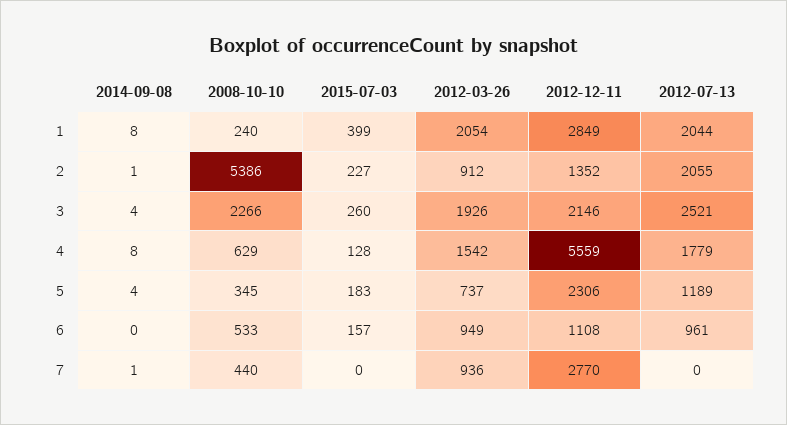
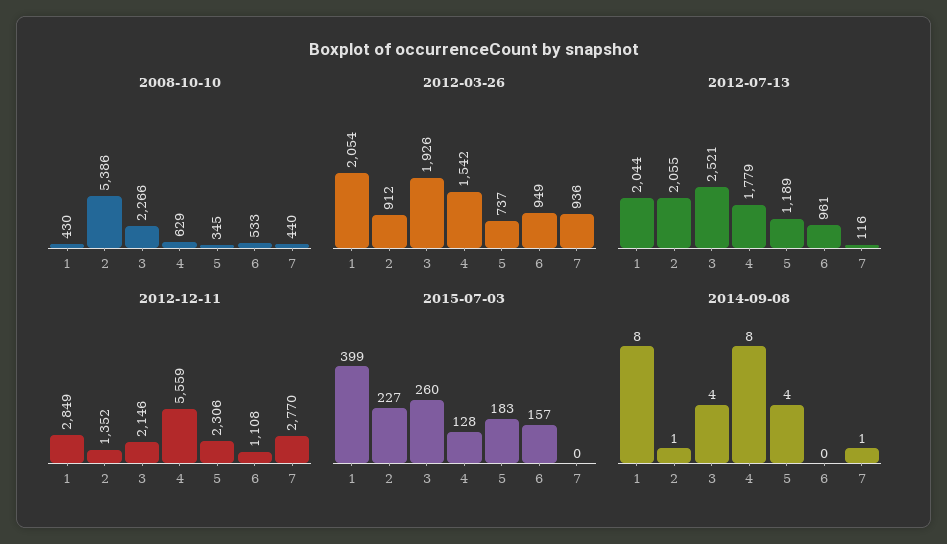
  {
    "2014-09-08": {
      "1": 8,
      "2": 1,
      "3": 4,
      "4": 8,
      "5": 4,
      "6": 0,
      "7": 1
    },
    "2008-10-10": {
-     "1": 240,
+     "1": 430,
      "2": 5386,
      "3": 2266,
      "4": 629,
      "5": 345,
      "6": 533,
      "7": 440
    },
    "2015-07-03": {
      "1": 399,
      "2": 227,
      "3": 260,
      "4": 128,
      "5": 183,
      "6": 157,
      "7": 0
    },
    "2012-03-26": {
      "1": 2054,
      "2": 912,
      "3": 1926,
      "4": 1542,
      "5": 737,
      "6": 949,
      "7": 936
    },
    "2012-12-11": {
      "1": 2849,
      "2": 1352,
      "3": 2146,
      "4": 5559,
      "5": 2306,
      "6": 1108,
      "7": 2770
    },
    "2012-07-13": {
      "1": 2044,
      "2": 2055,
      "3": 2521,
      "4": 1779,
      "5": 1189,
      "6": 961,
-     "7": 0
+     "7": 116
    }
  }

